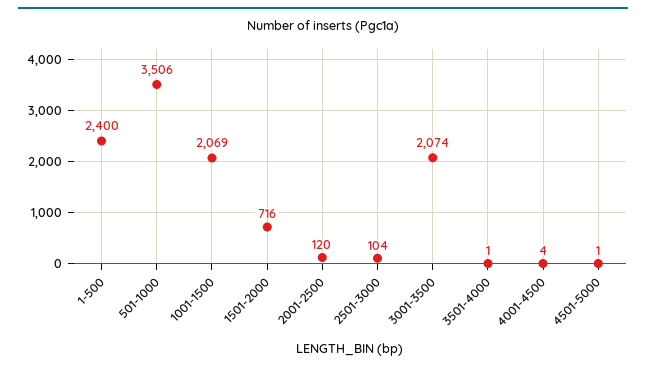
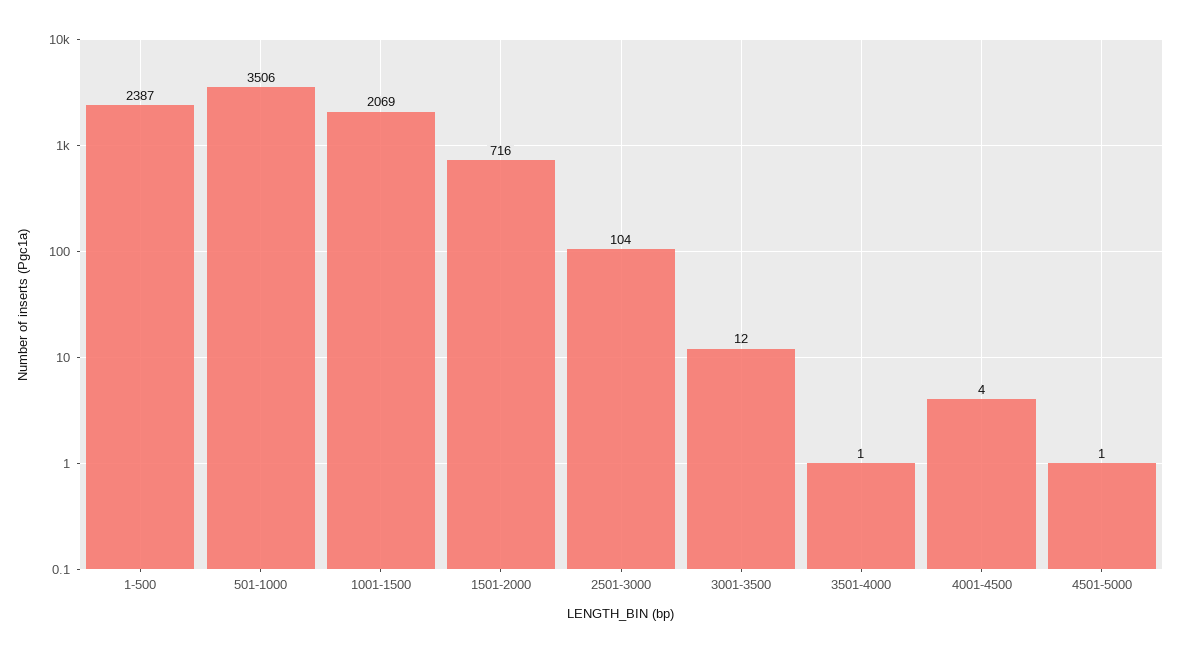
  {
-   "1-500": 2400,
+   "1-500": 2387,
    "501-1000": 3506,
    "1001-1500": 2069,
    "1501-2000": 716,
-   "2001-2500": 120,
    "2501-3000": 104,
-   "3001-3500": 2074,
+   "3001-3500": 12,
    "3501-4000": 1,
    "4001-4500": 4,
    "4501-5000": 1
  }

